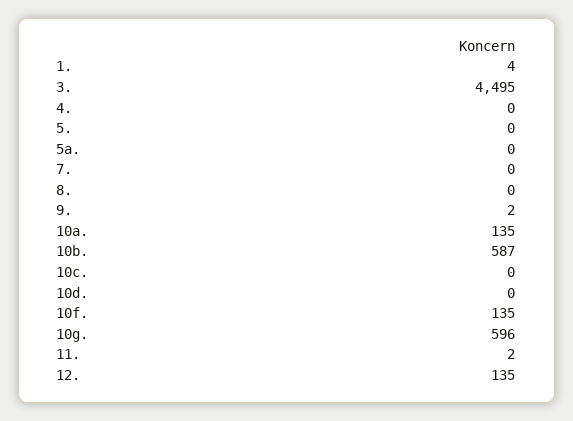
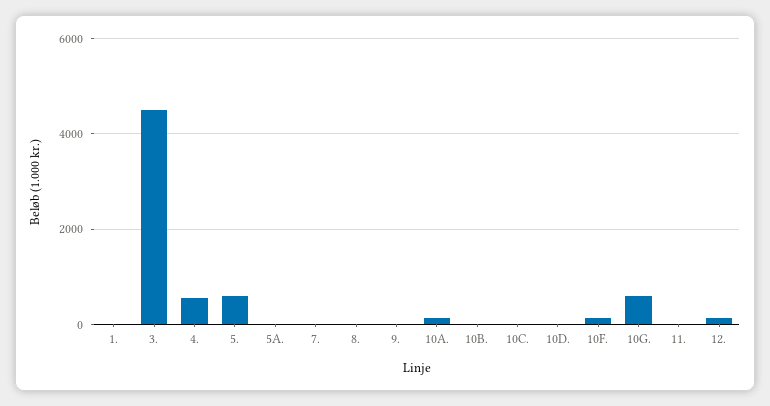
  {
    "1.": 4,
    "3.": 4495,
-   "4.": 0,
+   "4.": 600,
-   "5.": 0,
+   "5.": 600,
    "5a.": 0,
    "7.": 0,
    "8.": 0,
    "9.": 2,
    "10a.": 135,
-   "10b.": 587,
+   "10b.": 0,
    "10c.": 0,
    "10d.": 0,
    "10f.": 135,
    "10g.": 596,
    "11.": 2,
    "12.": 135
  }

